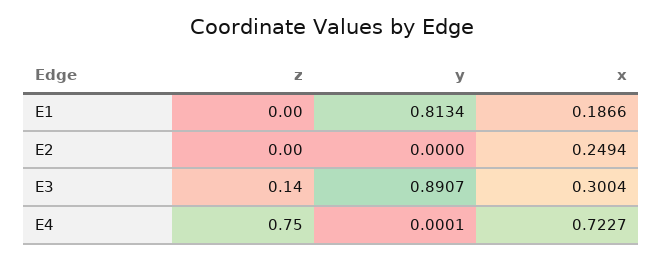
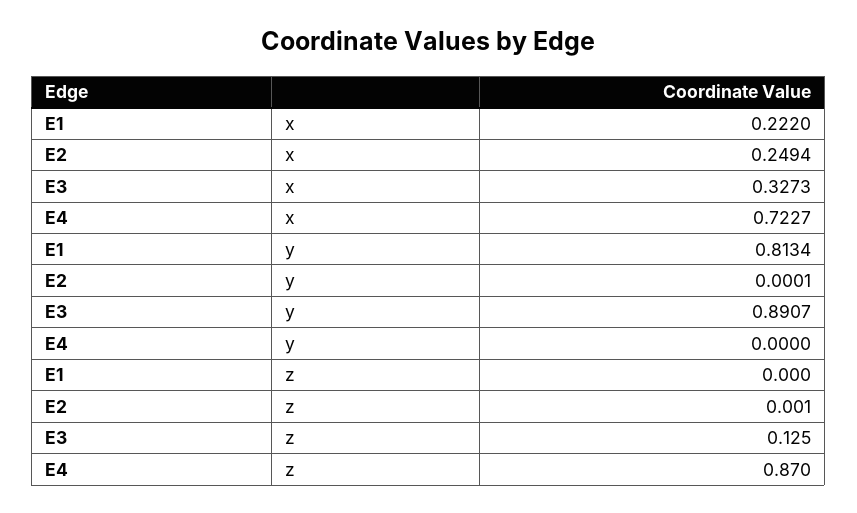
  {
    "z": {
      "E1": 0,
-     "E2": 0,
+     "E2": 0.001,
-     "E3": 0.14,
+     "E3": 0.125,
-     "E4": 0.75
+     "E4": 0.87
    },
    "y": {
      "E1": 0.8134,
-     "E2": 0,
+     "E2": 0.0001,
      "E3": 0.8907,
-     "E4": 0.0001
+     "E4": 0
    },
    "x": {
-     "E1": 0.1866,
+     "E1": 0.222,
      "E2": 0.2494,
-     "E3": 0.3004,
+     "E3": 0.3273,
      "E4": 0.7227
    }
  }

